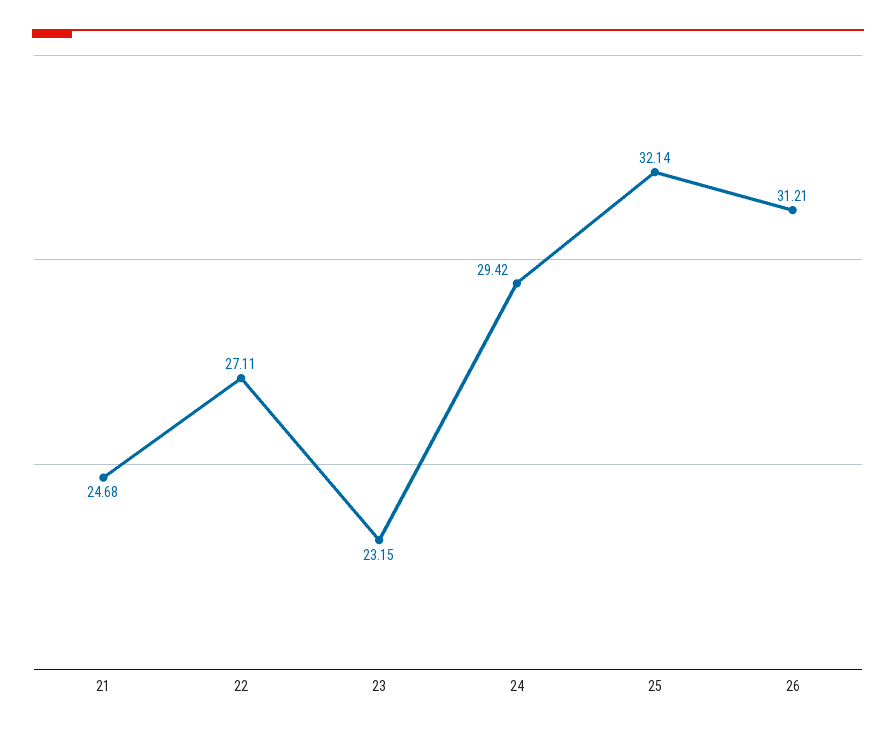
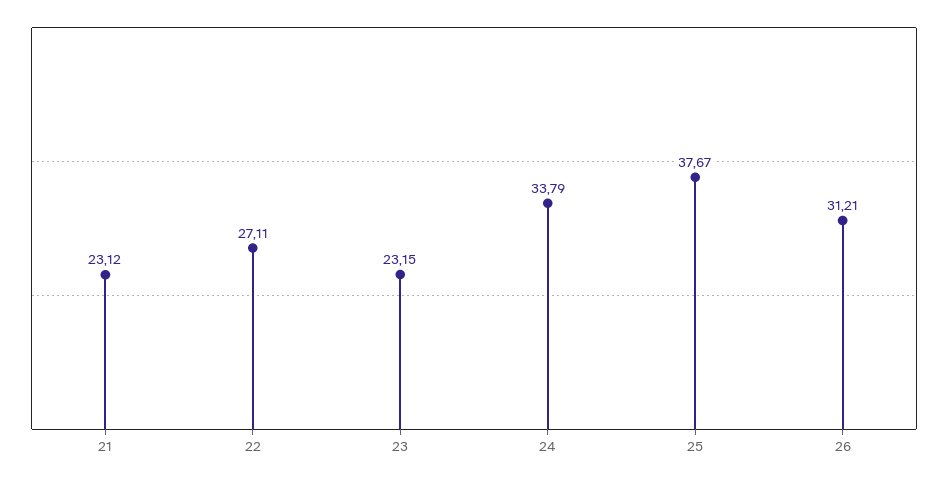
  {
-   "21": 24.68,
+   "21": 23.12,
    "22": 27.11,
    "23": 23.15,
-   "24": 29.42,
+   "24": 33.79,
-   "25": 32.14,
+   "25": 37.67,
    "26": 31.21
  }

